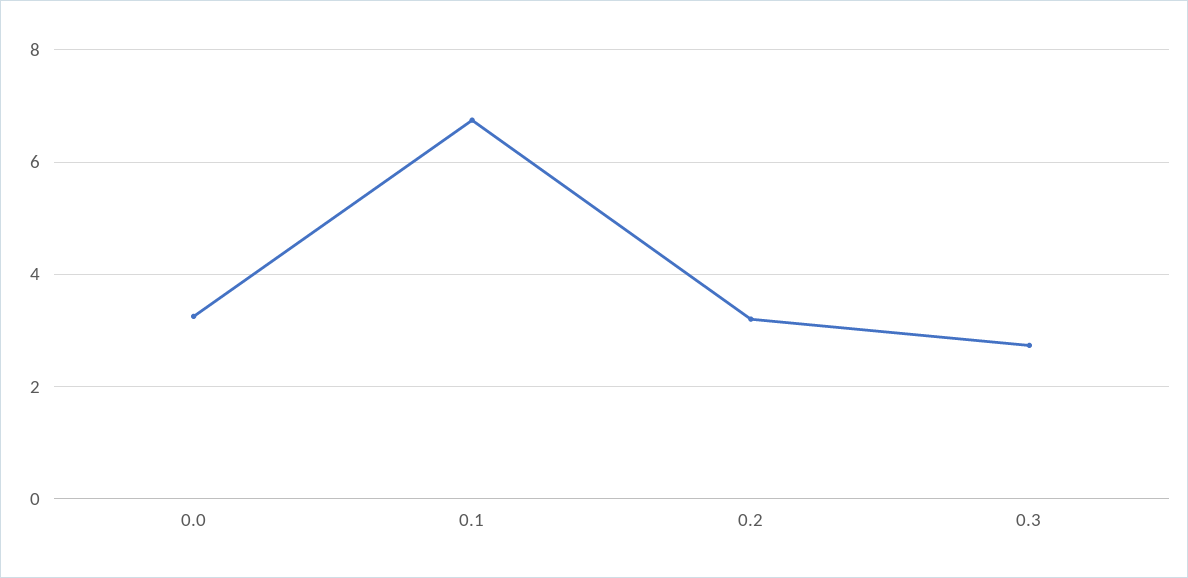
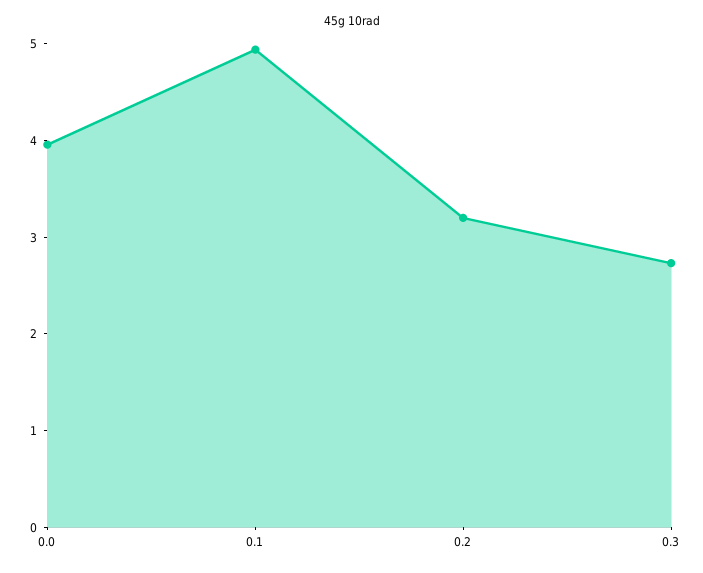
  {
-   "0.0": 3.2,
+   "0.0": 4,
-   "0.1": 6.8,
+   "0.1": 5,
    "0.2": 3.2,
    "0.3": 2.8
  }

